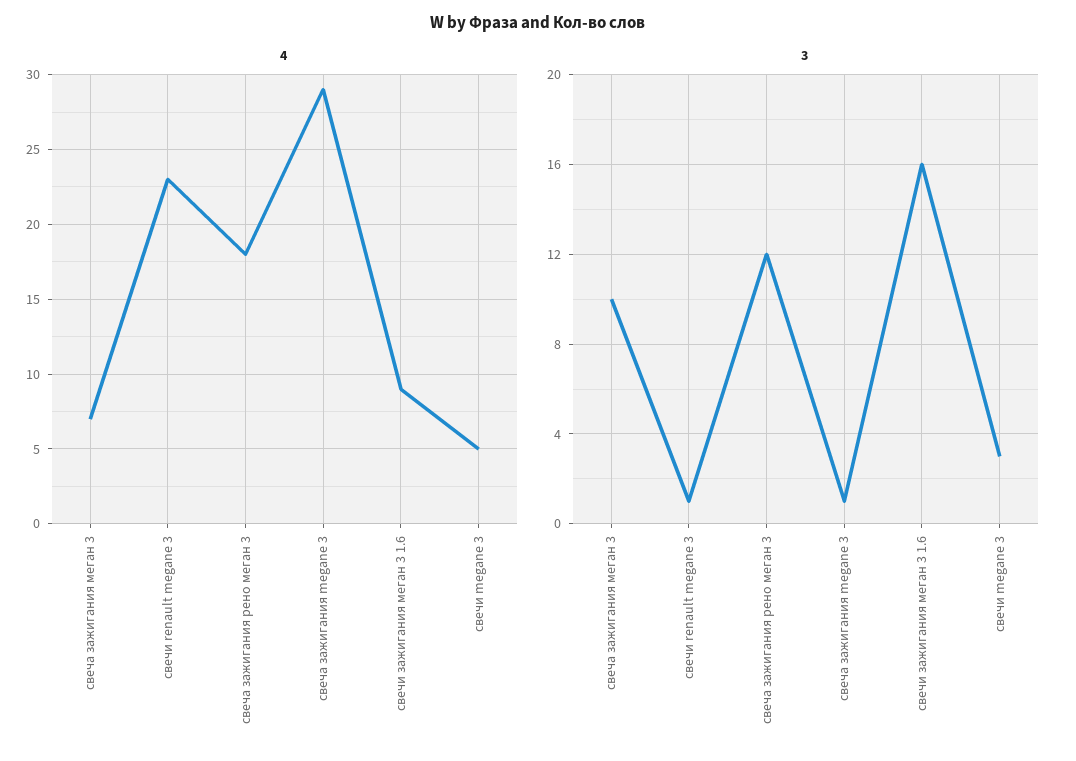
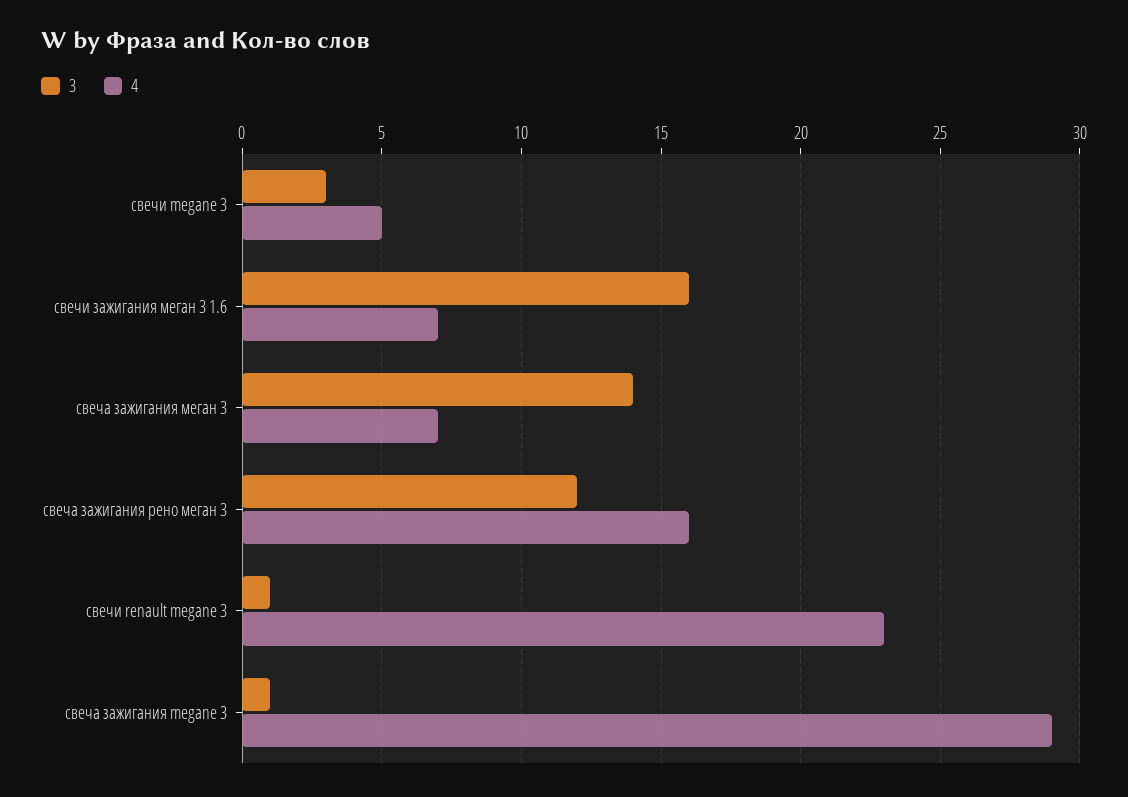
  {
    "4": {
      "свеча зажигания меган 3": 7,
      "свечи renault megane 3": 23,
-     "свеча зажигания рено меган 3": 18,
+     "свеча зажигания рено меган 3": 16,
      "свеча зажигания megane 3": 29,
-     "свечи зажигания меган 3 1.6": 9,
+     "свечи зажигания меган 3 1.6": 7,
      "свечи megane 3": 5
    },
    "3": {
-     "свеча зажигания меган 3": 10,
+     "свеча зажигания меган 3": 14,
      "свечи renault megane 3": 1,
      "свеча зажигания рено меган 3": 12,
      "свеча зажигания megane 3": 1,
      "свечи зажигания меган 3 1.6": 16,
      "свечи megane 3": 3
    }
  }

